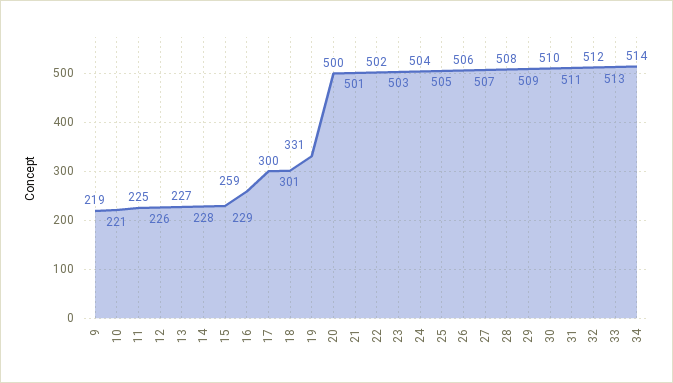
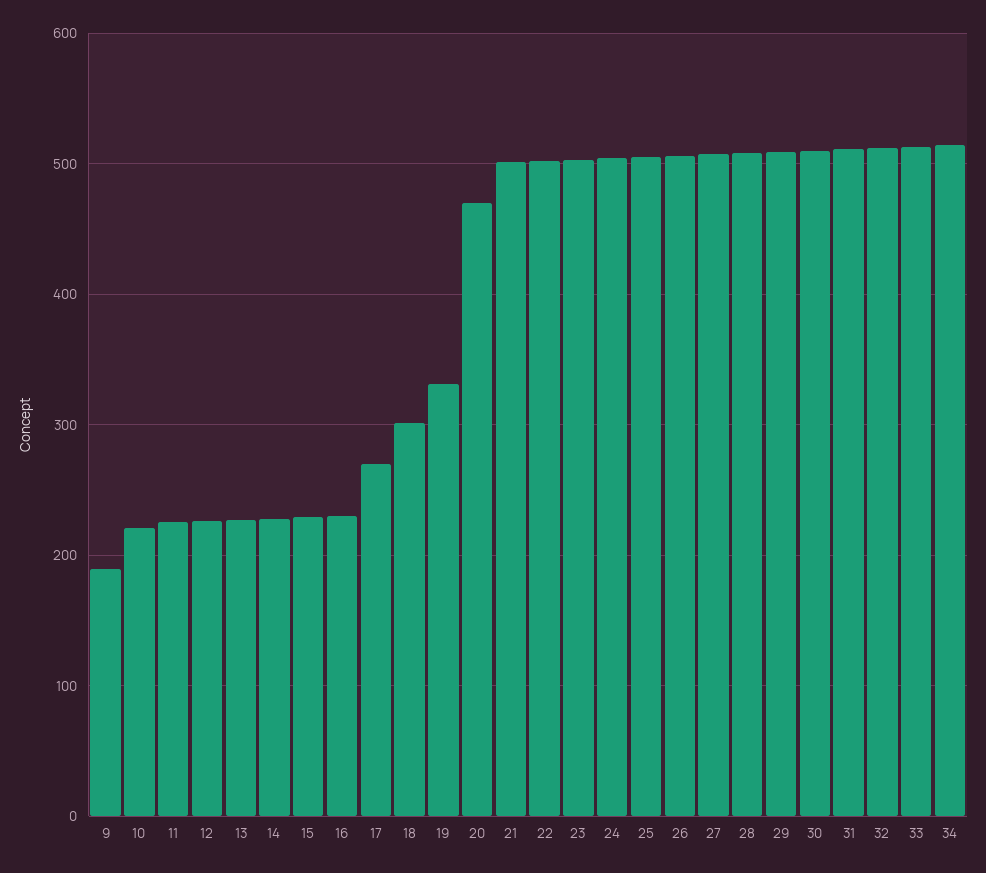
  {
-   "9": 219,
+   "9": 190,
    "10": 221,
    "11": 225,
    "12": 226,
    "13": 227,
    "14": 228,
    "15": 229,
-   "16": 259,
+   "16": 230,
-   "17": 300,
+   "17": 270,
    "18": 301,
    "19": 331,
-   "20": 500,
+   "20": 470,
    "21": 501,
    "22": 502,
    "23": 503,
    "24": 504,
    "25": 505,
    "26": 506,
    "27": 507,
    "28": 508,
    "29": 509,
    "30": 510,
    "31": 511,
    "32": 512,
    "33": 513,
    "34": 514
  }

